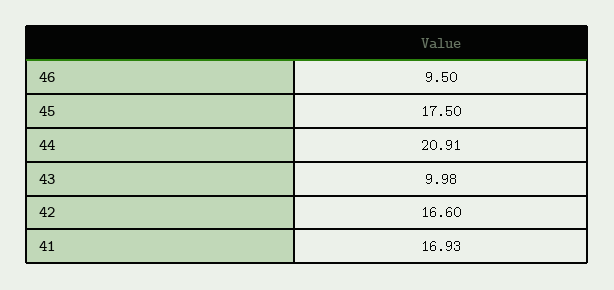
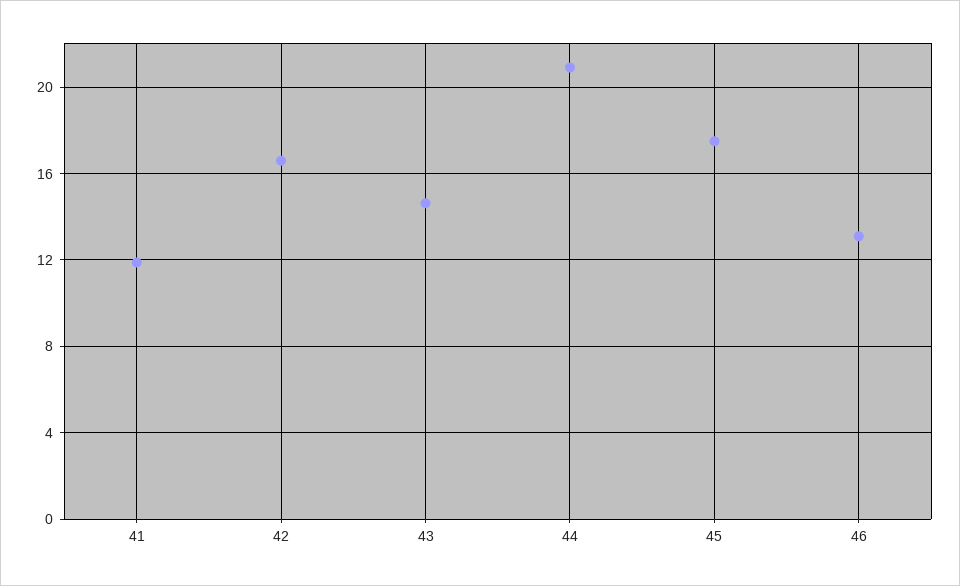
  {
-   "46": 9.5,
+   "46": 13,
    "45": 17.5,
    "44": 20.91,
-   "43": 9.98,
+   "43": 14.5,
    "42": 16.6,
-   "41": 16.93
+   "41": 12
  }

